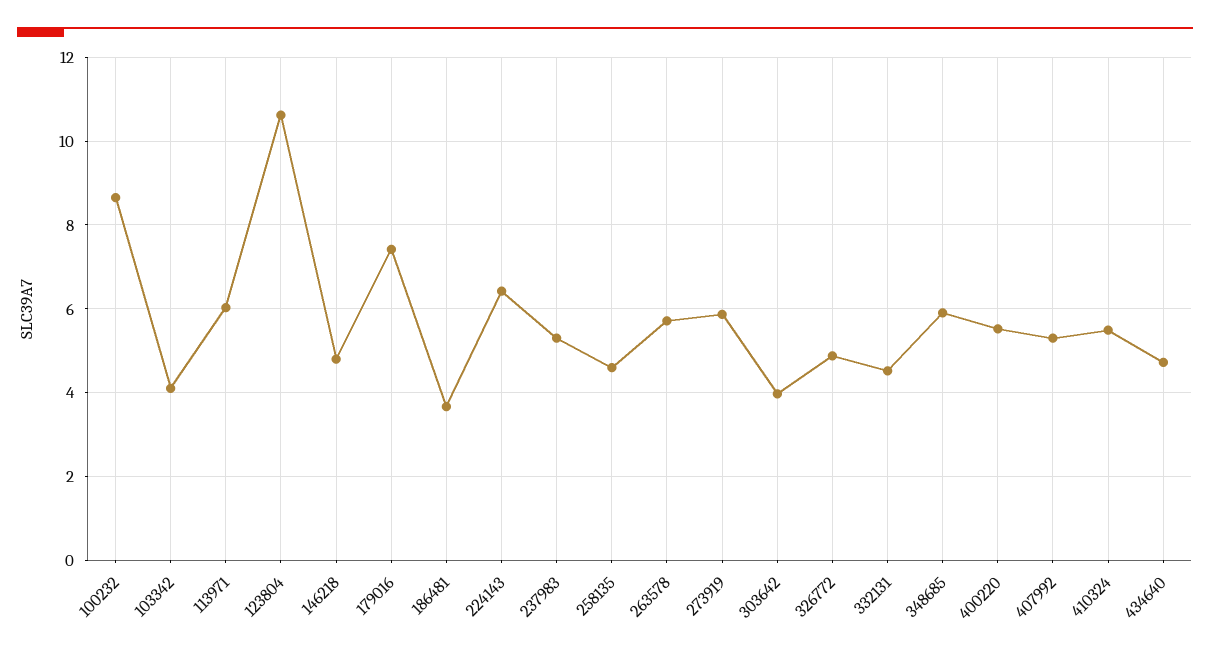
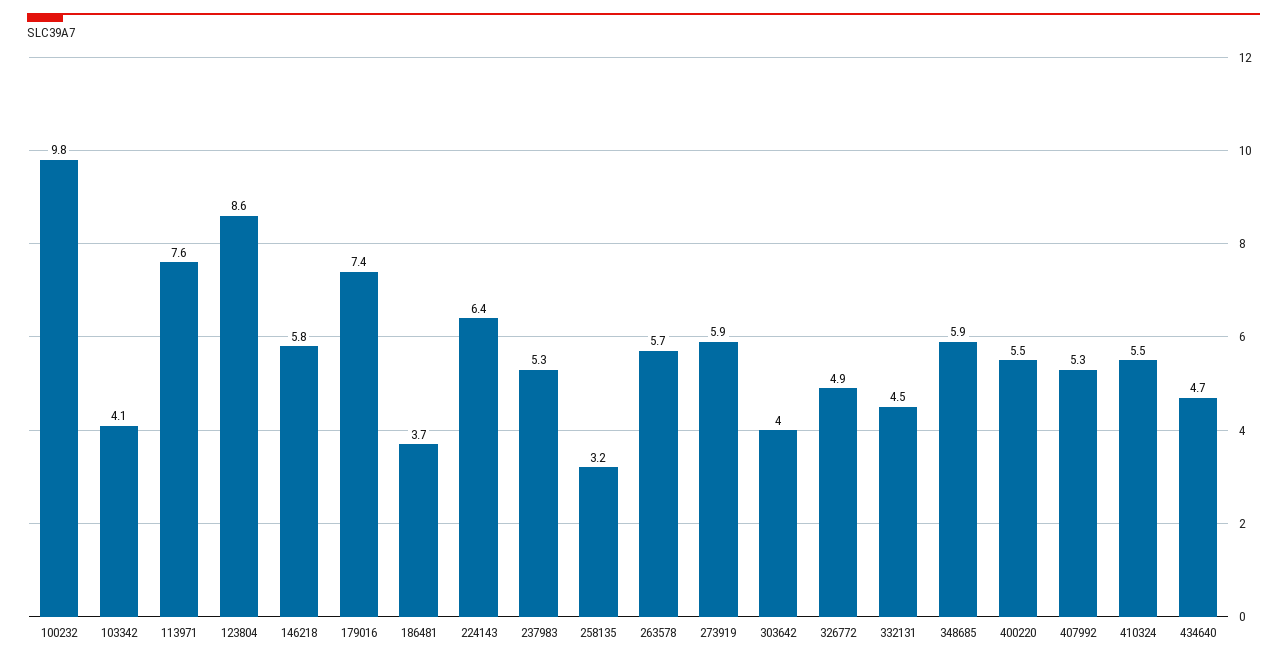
  {
-   "100232": 8.6,
+   "100232": 9.8,
    "103342": 4.1,
-   "113971": 6,
+   "113971": 7.6,
-   "123804": 10.6,
+   "123804": 8.6,
-   "146218": 4.8,
+   "146218": 5.8,
    "179016": 7.4,
    "186481": 3.7,
    "224143": 6.4,
    "237983": 5.3,
-   "258135": 4.6,
+   "258135": 3.2,
    "263578": 5.7,
    "273919": 5.9,
    "303642": 4,
    "326772": 4.9,
    "332131": 4.5,
    "348685": 5.9,
    "400220": 5.5,
    "407992": 5.3,
    "410324": 5.5,
    "434640": 4.7
  }

